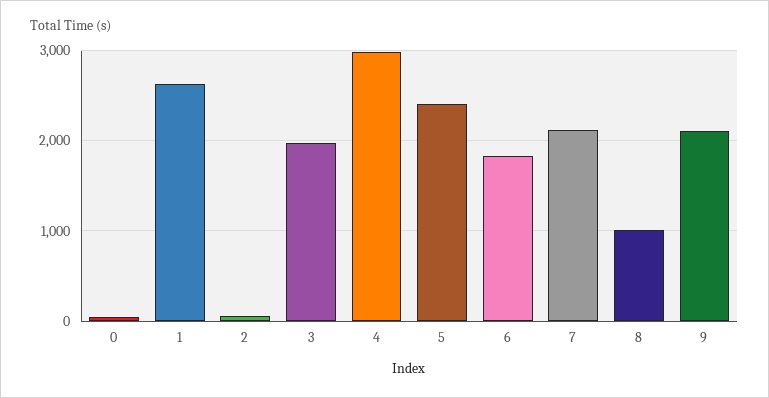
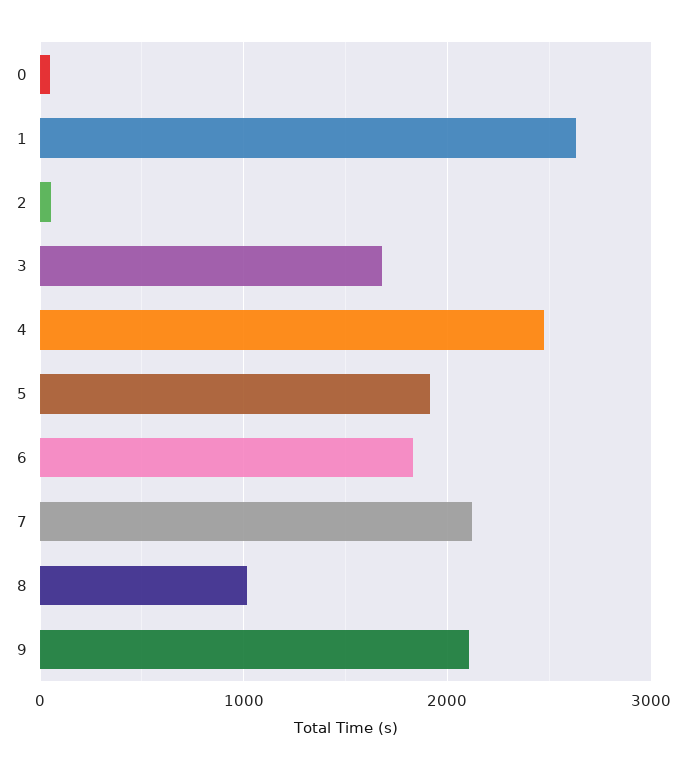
  {
    "0": 0,
    "1": 2600,
    "2": 100,
-   "3": 2000,
+   "3": 1700,
-   "4": 3000,
+   "4": 2500,
-   "5": 2400,
+   "5": 1900,
    "6": 1800,
    "7": 2100,
    "8": 1000,
    "9": 2100
  }

